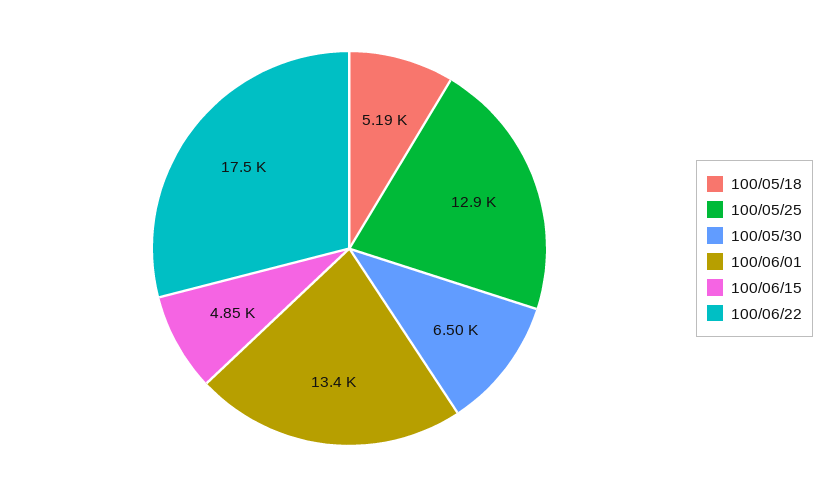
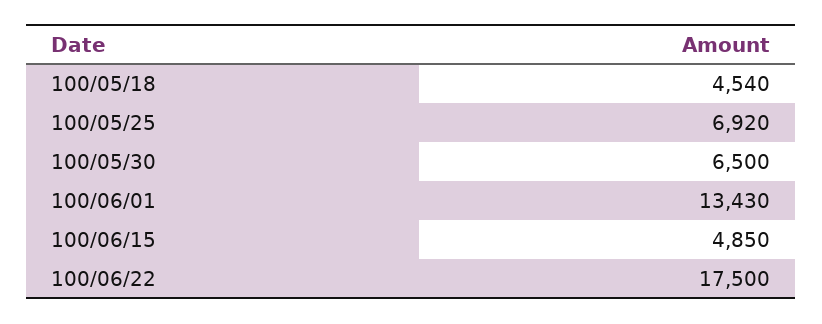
  {
-   "100/05/18": 5190,
+   "100/05/18": 4540,
-   "100/05/25": 12900,
+   "100/05/25": 6920,
    "100/05/30": 6500,
    "100/06/01": 13430,
    "100/06/15": 4850,
    "100/06/22": 17500
  }

